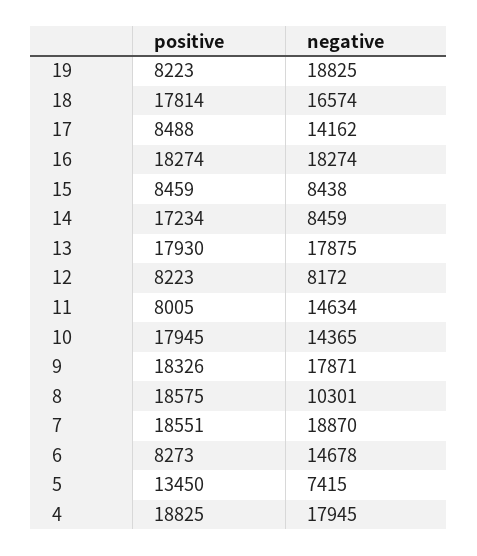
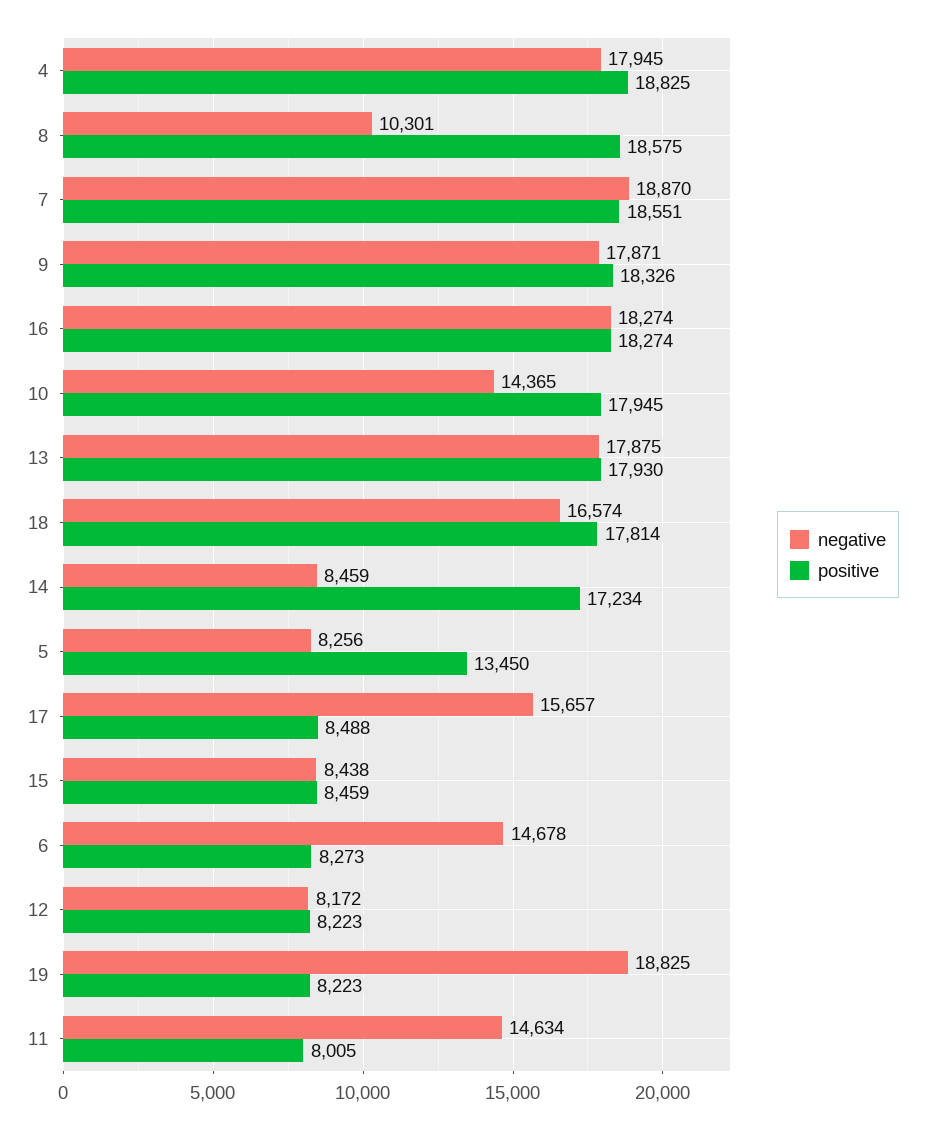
  {
    "positive": {
      "19": 8223,
      "18": 17814,
      "17": 8488,
      "16": 18274,
      "15": 8459,
      "14": 17234,
      "13": 17930,
      "12": 8223,
      "11": 8005,
      "10": 17945,
      "9": 18326,
      "8": 18575,
      "7": 18551,
      "6": 8273,
      "5": 13450,
      "4": 18825
    },
    "negative": {
      "19": 18825,
      "18": 16574,
-     "17": 14162,
+     "17": 15657,
      "16": 18274,
      "15": 8438,
      "14": 8459,
      "13": 17875,
      "12": 8172,
      "11": 14634,
      "10": 14365,
      "9": 17871,
      "8": 10301,
      "7": 18870,
      "6": 14678,
-     "5": 7415,
+     "5": 8256,
      "4": 17945
    }
  }

